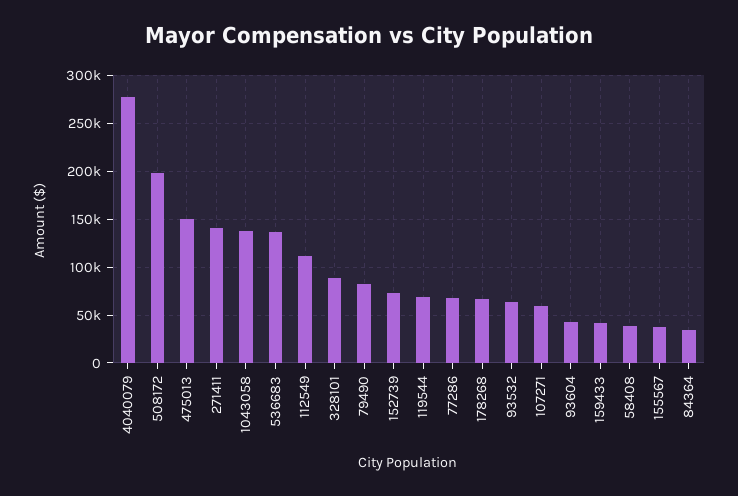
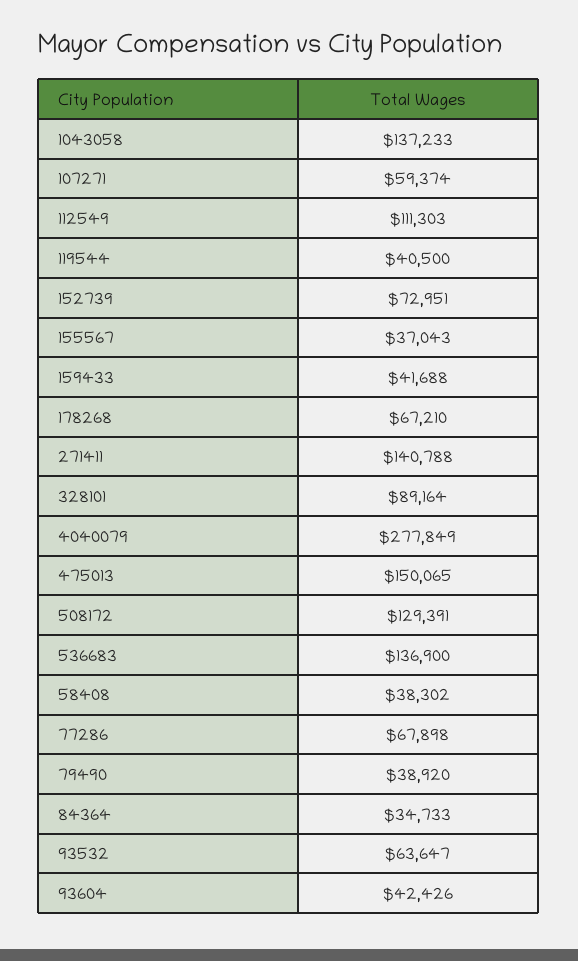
  {
    "4040079": 277849,
-   "508172": 200000,
+   "508172": 129391,
    "475013": 150065,
    "271411": 140788,
    "1043058": 137233,
    "536683": 136900,
    "112549": 111303,
    "328101": 89164,
-   "79490": 80000,
+   "79490": 38920,
    "152739": 72951,
-   "119544": 70000,
+   "119544": 40500,
    "77286": 67898,
    "178268": 67210,
    "93532": 63647,
    "107271": 59374,
    "93604": 42426,
    "159433": 41688,
    "58408": 38302,
    "155567": 37043,
    "84364": 34733
  }

